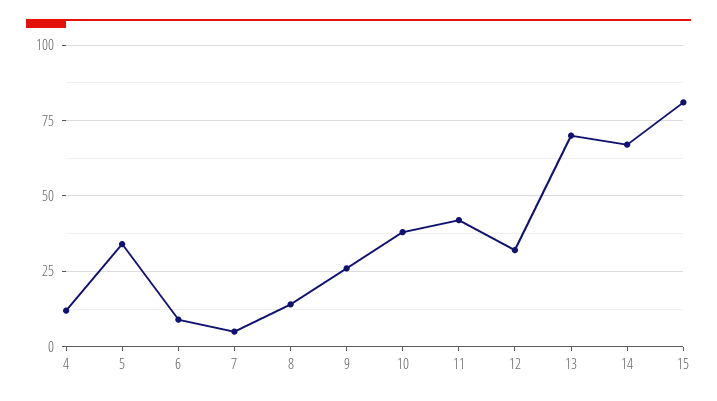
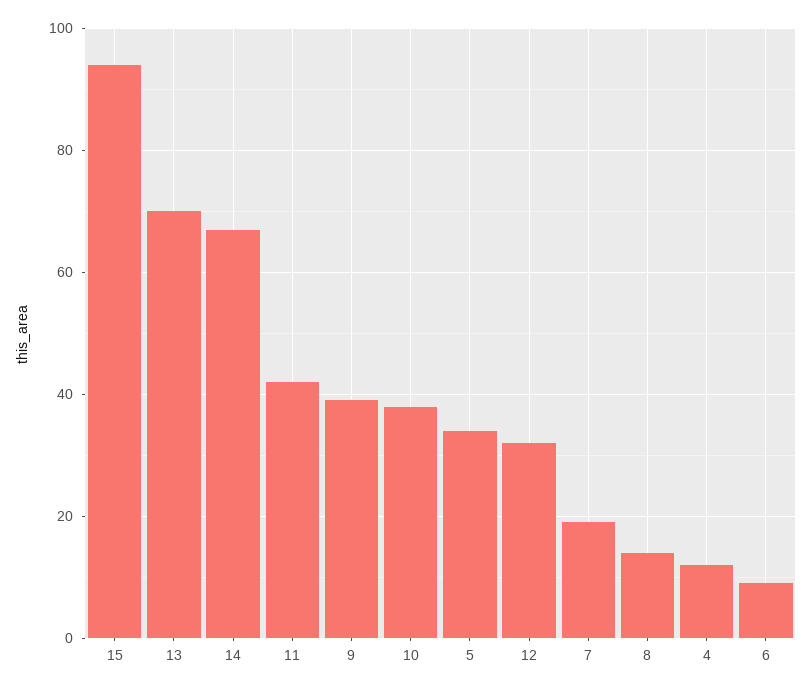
  {
    "4": 10,
    "5": 35,
    "6": 10,
-   "7": 5,
+   "7": 20,
    "8": 15,
-   "9": 25,
+   "9": 40,
    "10": 40,
    "11": 40,
    "12": 30,
    "13": 70,
    "14": 65,
-   "15": 80
+   "15": 95
  }

